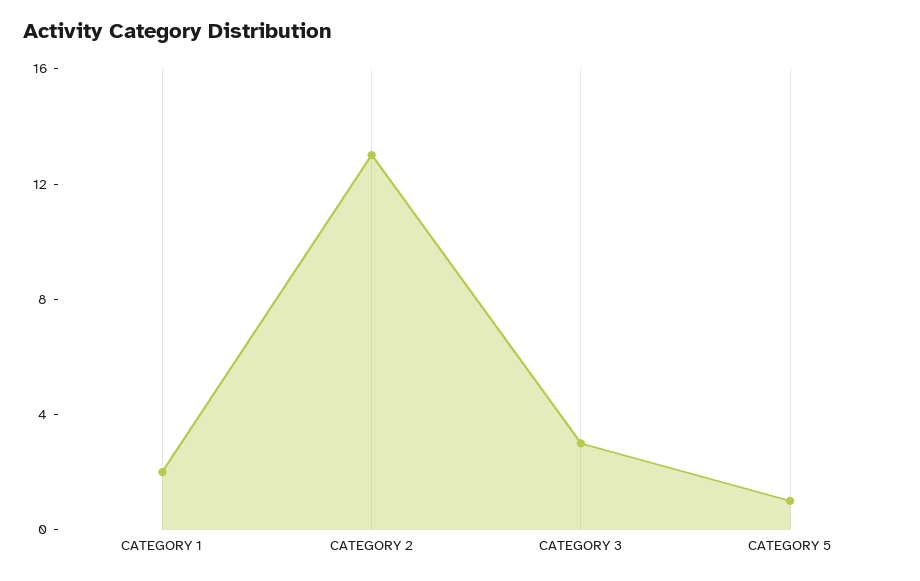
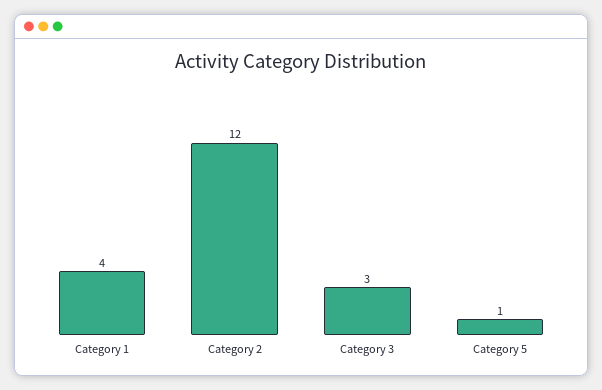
  {
-   "CATEGORY 1": 2,
+   "CATEGORY 1": 4,
-   "CATEGORY 2": 13,
+   "CATEGORY 2": 12,
    "CATEGORY 3": 3,
    "CATEGORY 5": 1
  }

